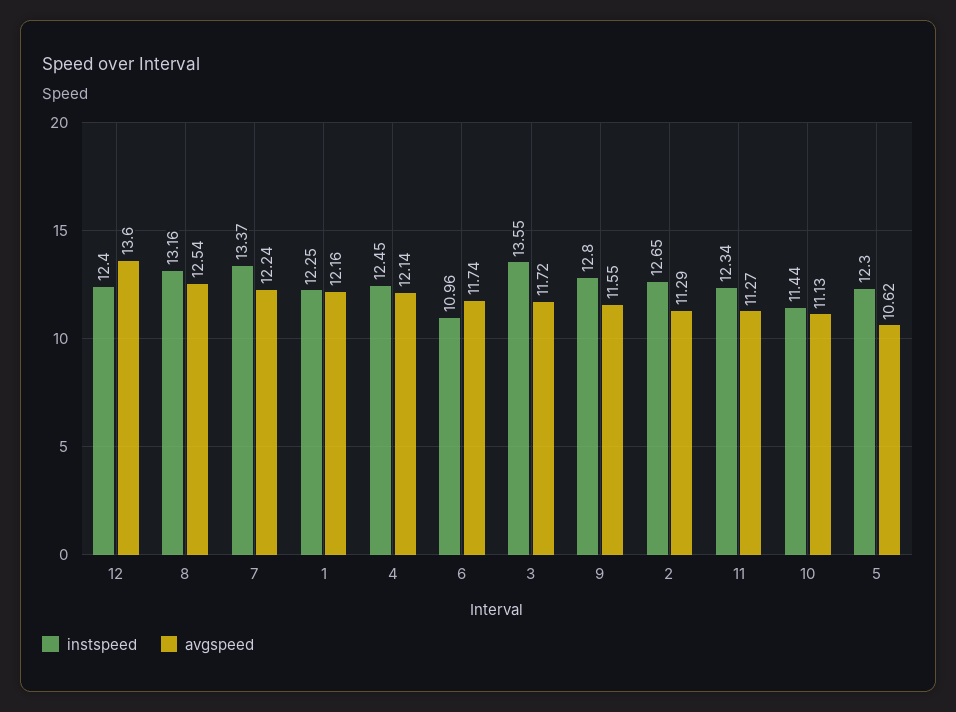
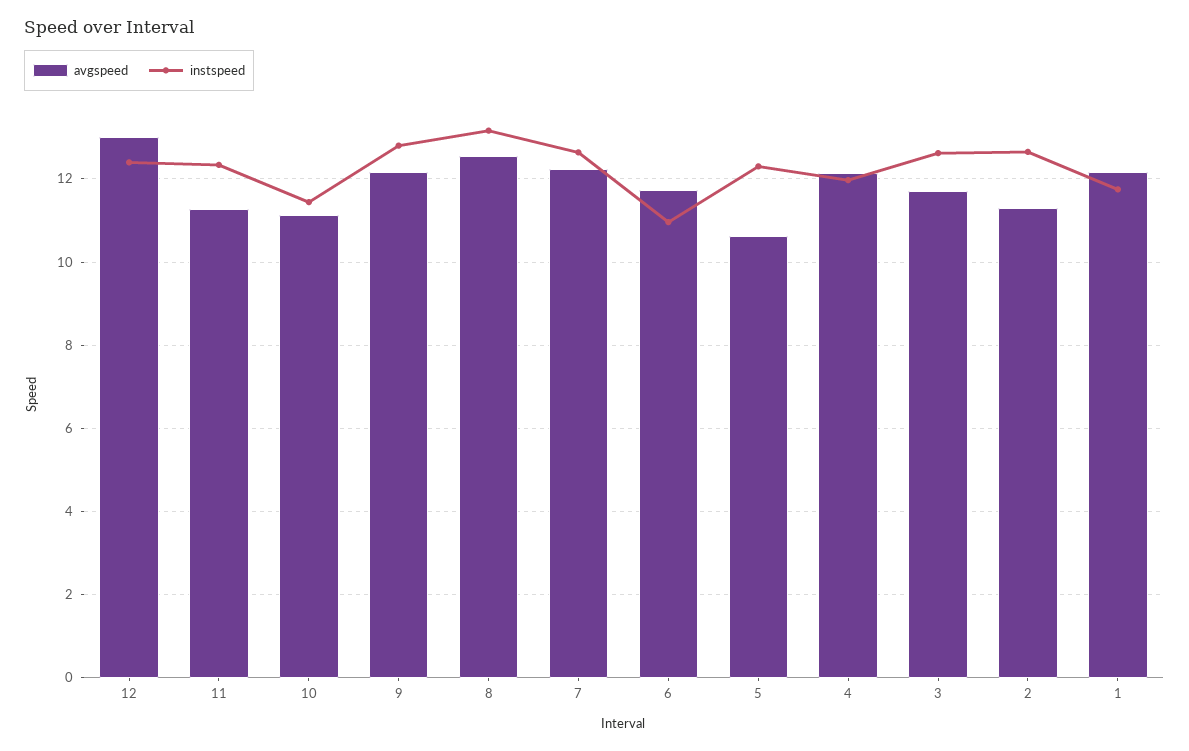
  {
    "instspeed": {
      "12": 12.4,
      "8": 13.16,
-     "7": 13.37,
+     "7": 12.6,
-     "1": 12.25,
+     "1": 11.8,
-     "4": 12.45,
+     "4": 12,
      "6": 10.96,
-     "3": 13.55,
+     "3": 12.6,
      "9": 12.8,
      "2": 12.65,
      "11": 12.34,
      "10": 11.44,
      "5": 12.3
    },
    "avgspeed": {
-     "12": 13.6,
+     "12": 13,
      "8": 12.54,
      "7": 12.24,
      "1": 12.16,
      "4": 12.14,
      "6": 11.74,
      "3": 11.72,
-     "9": 11.55,
+     "9": 12.2,
      "2": 11.29,
      "11": 11.27,
      "10": 11.13,
      "5": 10.62
    }
  }

